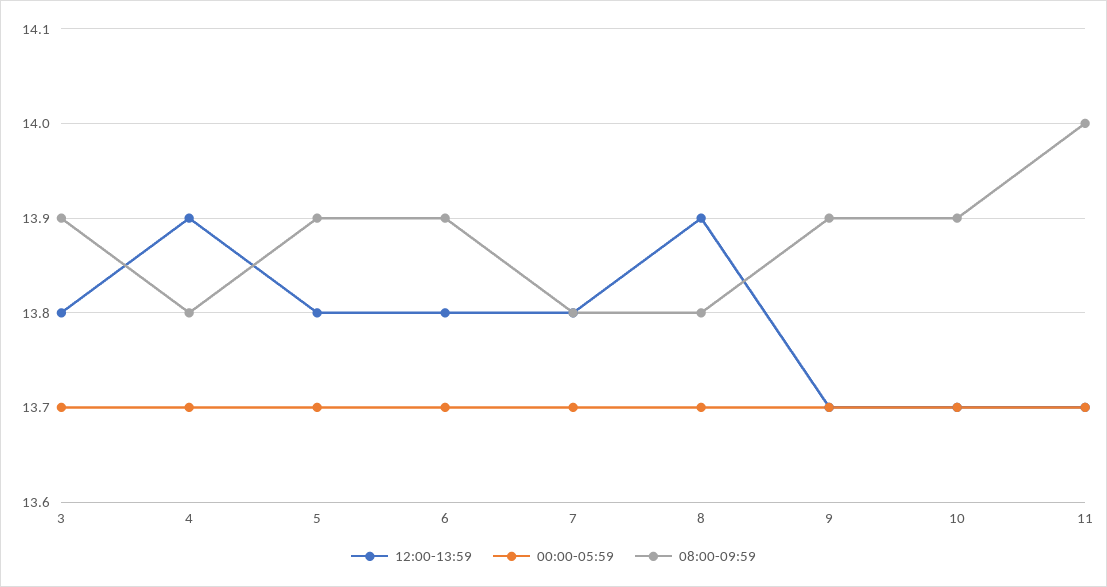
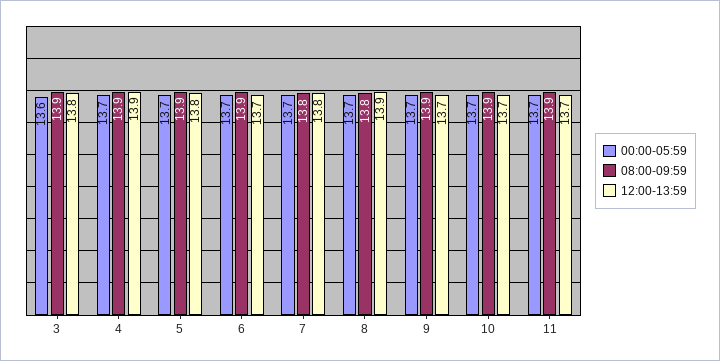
  {
    "12:00-13:59": {
      "3": 13.8,
      "4": 13.9,
      "5": 13.8,
-     "6": 13.8,
+     "6": 13.7,
      "7": 13.8,
      "8": 13.9,
      "9": 13.7,
      "10": 13.7,
      "11": 13.7
    },
    "00:00-05:59": {
-     "3": 13.7,
+     "3": 13.6,
      "4": 13.7,
      "5": 13.7,
      "6": 13.7,
      "7": 13.7,
      "8": 13.7,
      "9": 13.7,
      "10": 13.7,
      "11": 13.7
    },
    "08:00-09:59": {
      "3": 13.9,
-     "4": 13.8,
+     "4": 13.9,
      "5": 13.9,
      "6": 13.9,
      "7": 13.8,
      "8": 13.8,
      "9": 13.9,
      "10": 13.9,
-     "11": 14
+     "11": 13.9
    }
  }

